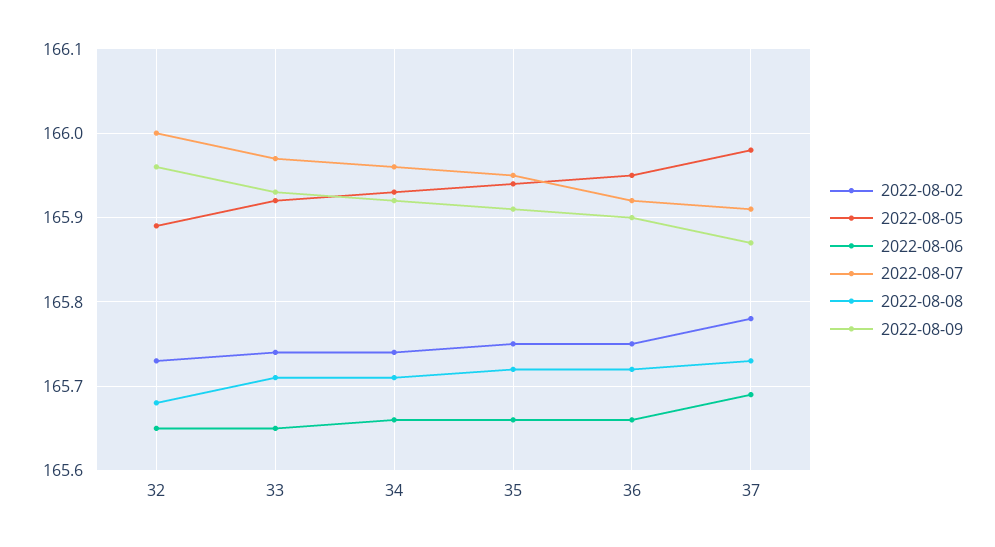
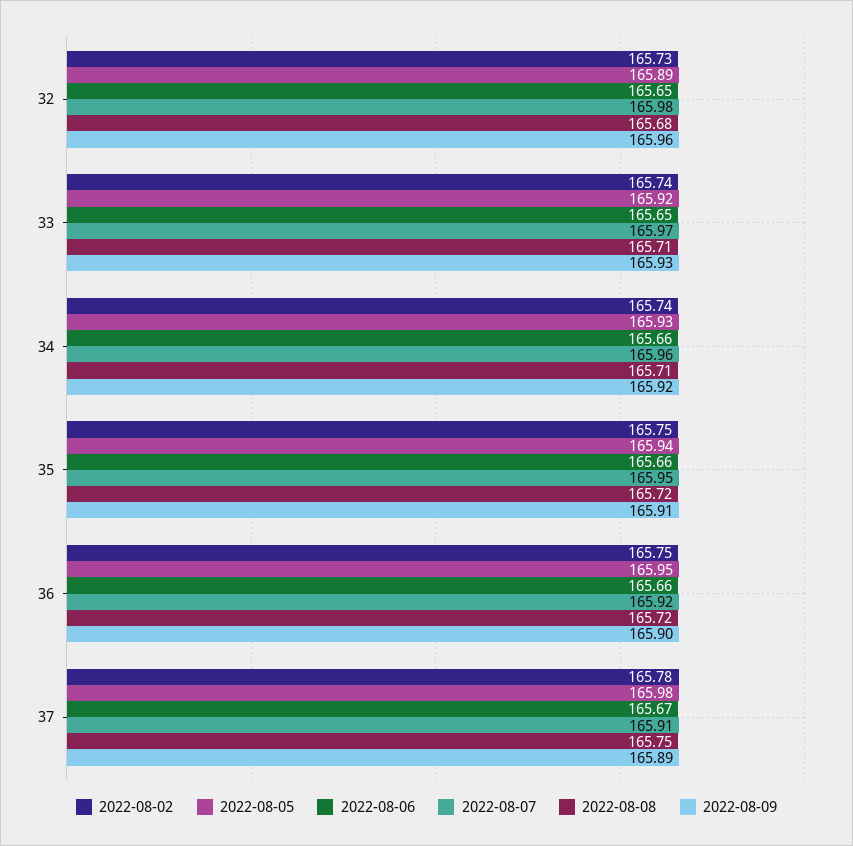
  {
    "2022-08-02": {
      "32": 165.73,
      "33": 165.74,
      "34": 165.74,
      "35": 165.75,
      "36": 165.75,
      "37": 165.78
    },
    "2022-08-05": {
      "32": 165.89,
      "33": 165.92,
      "34": 165.93,
      "35": 165.94,
      "36": 165.95,
      "37": 165.98
    },
    "2022-08-06": {
      "32": 165.65,
      "33": 165.65,
      "34": 165.66,
      "35": 165.66,
      "36": 165.66,
-     "37": 165.69
+     "37": 165.67
    },
    "2022-08-07": {
-     "32": 166,
+     "32": 165.98,
      "33": 165.97,
      "34": 165.96,
      "35": 165.95,
      "36": 165.92,
      "37": 165.91
    },
    "2022-08-08": {
      "32": 165.68,
      "33": 165.71,
      "34": 165.71,
      "35": 165.72,
      "36": 165.72,
-     "37": 165.73
+     "37": 165.75
    },
    "2022-08-09": {
      "32": 165.96,
      "33": 165.93,
      "34": 165.92,
      "35": 165.91,
      "36": 165.9,
-     "37": 165.87
+     "37": 165.89
    }
  }

